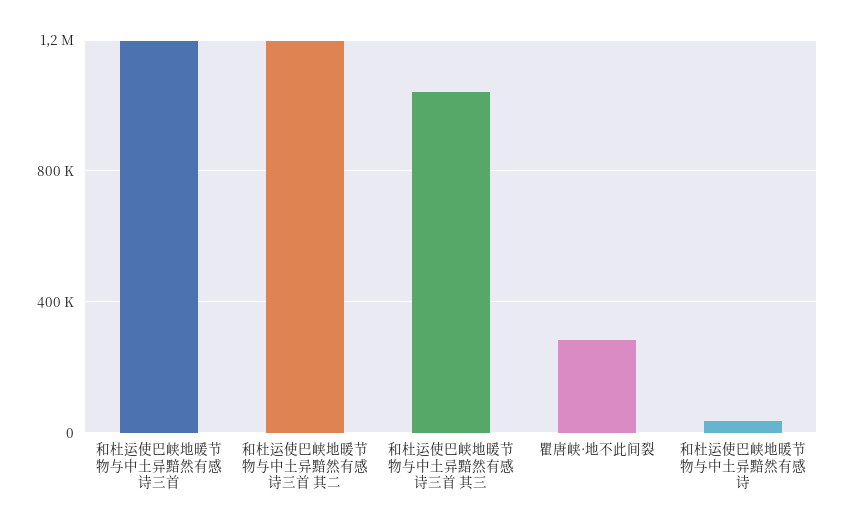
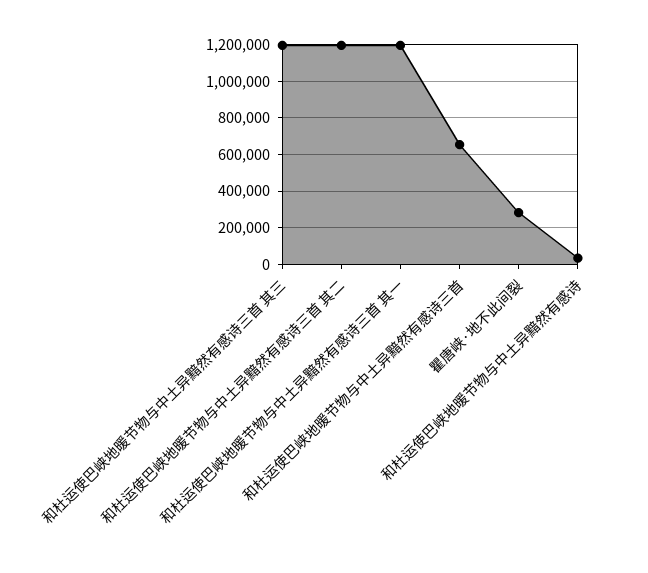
  {
-   "和杜运使巴峡地暖节物与中土异黯然有感诗三首": 1200000,
+   "和杜运使巴峡地暖节物与中土异黯然有感诗三首": 650000,
    "和杜运使巴峡地暖节物与中土异黯然有感诗三首 其二": 1200000,
-   "和杜运使巴峡地暖节物与中土异黯然有感诗三首 其三": 1050000,
+   "和杜运使巴峡地暖节物与中土异黯然有感诗三首 其三": 1200000,
    "瞿唐峡·地不此间裂": 300000,
-   "和杜运使巴峡地暖节物与中土异黯然有感诗": 50000
+   "和杜运使巴峡地暖节物与中土异黯然有感诗": 50000,
+   "和杜运使巴峡地暖节物与中土异黯然有感诗三首 其一": 1200000
  }

